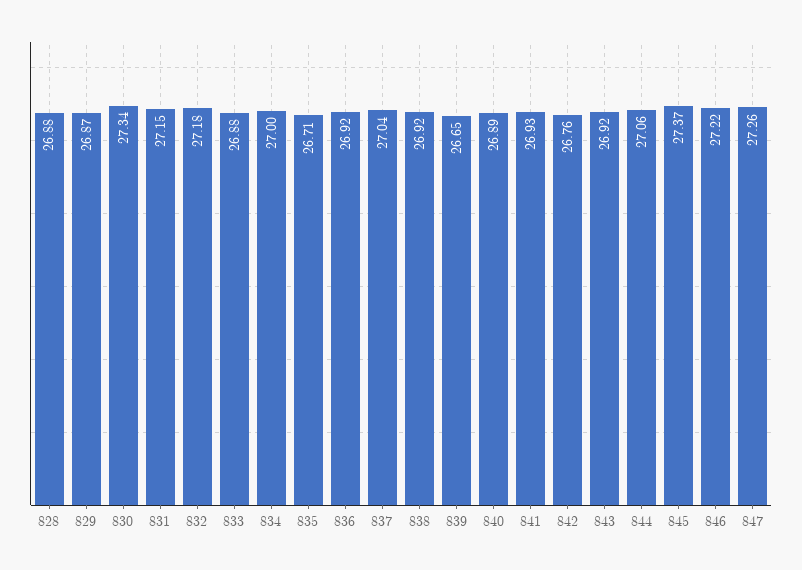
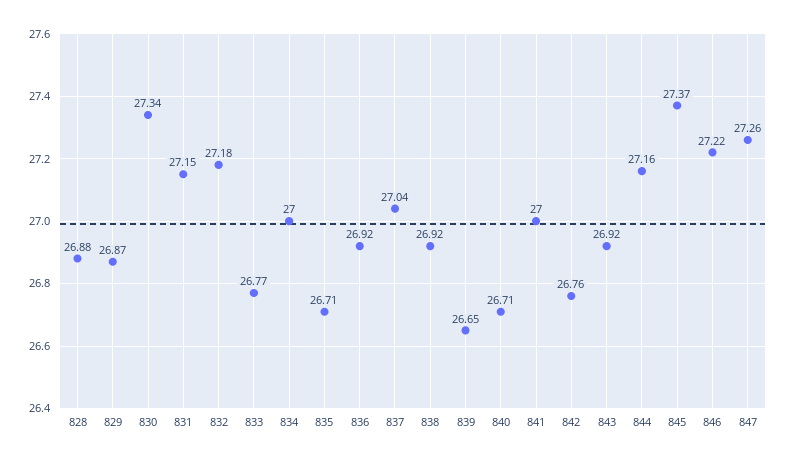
  {
    "828": 26.88,
    "829": 26.87,
    "830": 27.34,
    "831": 27.15,
    "832": 27.18,
-   "833": 26.88,
+   "833": 26.77,
    "834": 27,
    "835": 26.71,
    "836": 26.92,
    "837": 27.04,
    "838": 26.92,
    "839": 26.65,
-   "840": 26.89,
+   "840": 26.71,
-   "841": 26.93,
+   "841": 27,
    "842": 26.76,
    "843": 26.92,
-   "844": 27.06,
+   "844": 27.16,
    "845": 27.37,
    "846": 27.22,
    "847": 27.26
  }

